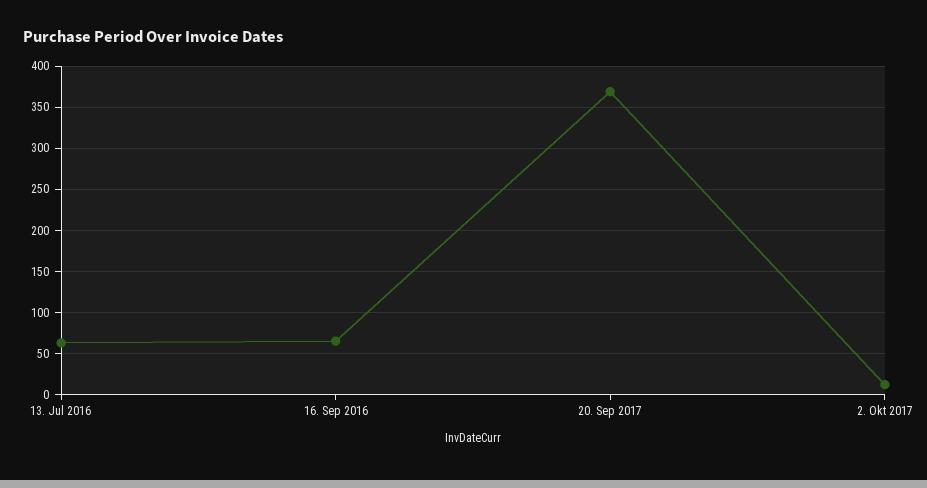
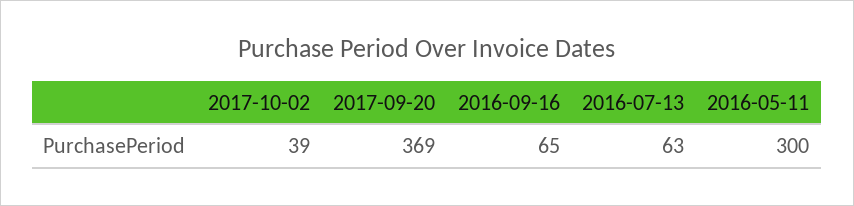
  {
    "13. Jul 2016": 63,
    "16. Sep 2016": 65,
    "20. Sep 2017": 369,
-   "2. Okt 2017": 10
+   "2. Okt 2017": 39,
+   "2016-05-11": 300
  }

